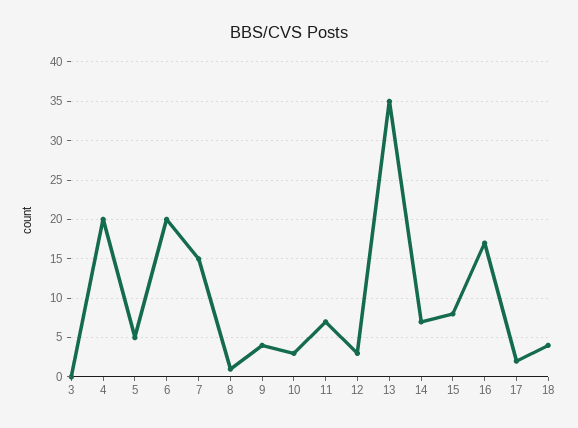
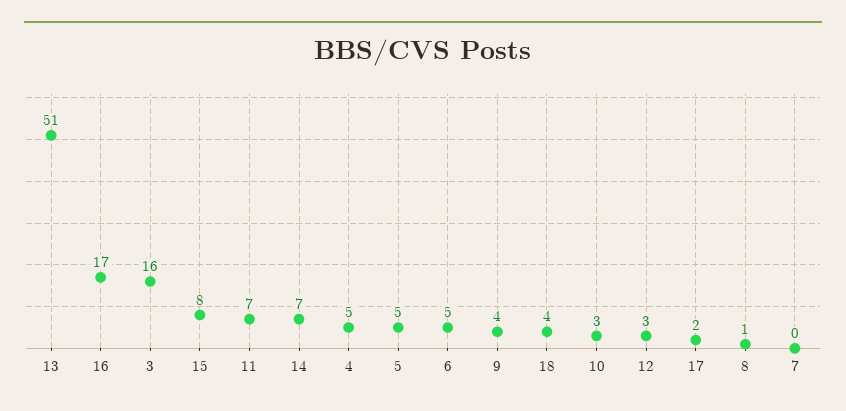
  {
-   "3": 0,
+   "3": 16,
-   "4": 20,
+   "4": 5,
    "5": 5,
-   "6": 20,
+   "6": 5,
-   "7": 15,
+   "7": 0,
    "8": 1,
    "9": 4,
    "10": 3,
    "11": 7,
    "12": 3,
-   "13": 35,
+   "13": 51,
    "14": 7,
    "15": 8,
    "16": 17,
    "17": 2,
    "18": 4
  }

